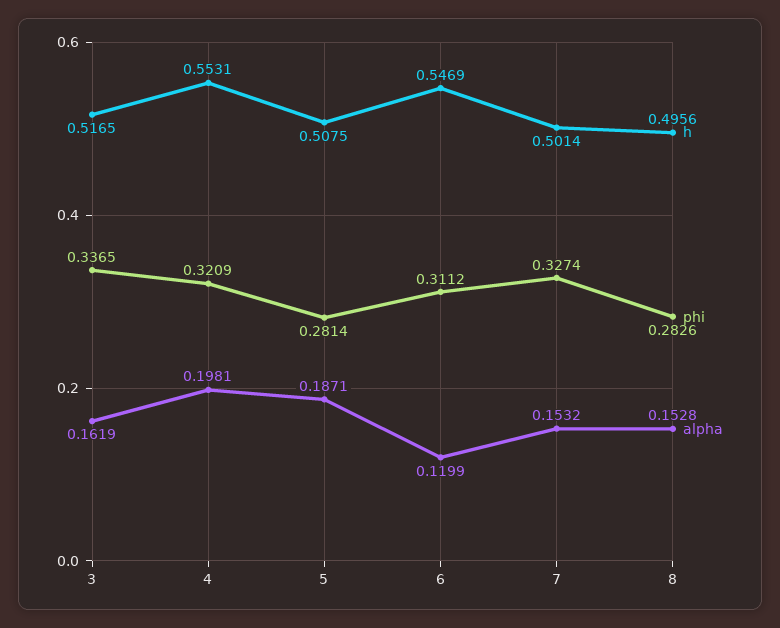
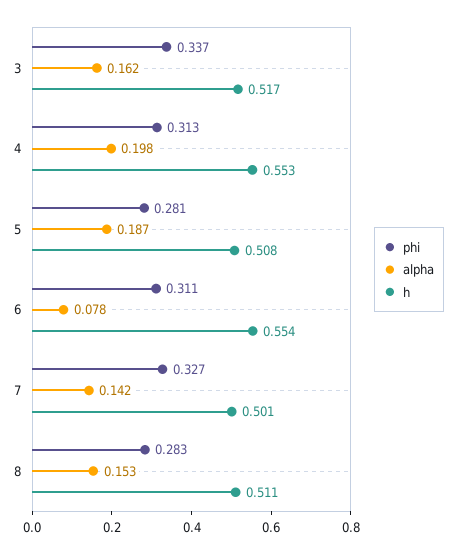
  {
    "h": {
      "3": 0.5165,
      "4": 0.5531,
      "5": 0.5075,
-     "6": 0.5469,
+     "6": 0.554,
      "7": 0.5014,
-     "8": 0.4956
+     "8": 0.511
    },
    "phi": {
      "3": 0.3365,
-     "4": 0.3209,
+     "4": 0.313,
      "5": 0.2814,
      "6": 0.3112,
      "7": 0.3274,
      "8": 0.2826
    },
    "alpha": {
      "3": 0.1619,
      "4": 0.1981,
      "5": 0.1871,
-     "6": 0.1199,
+     "6": 0.078,
-     "7": 0.1532,
+     "7": 0.142,
      "8": 0.1528
    }
  }

